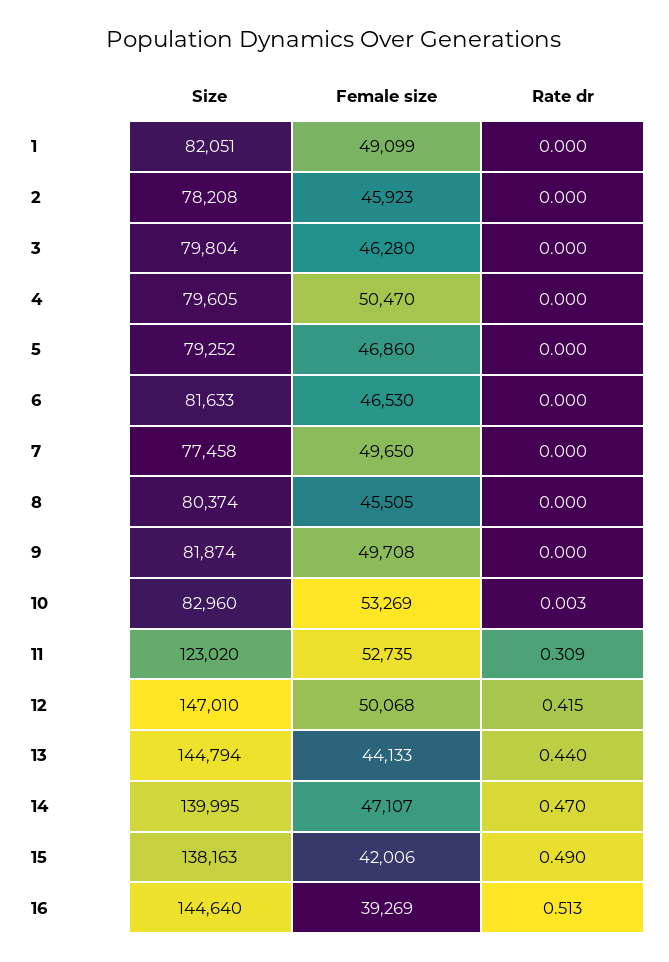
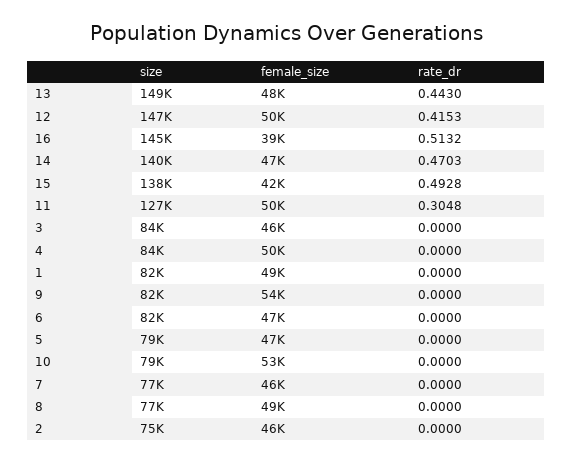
  {
    "Size": {
      "1": 82051,
-     "2": 78208,
+     "2": 75000,
-     "3": 79804,
+     "3": 84000,
-     "4": 79605,
+     "4": 84000,
      "5": 79252,
      "6": 81633,
      "7": 77458,
-     "8": 80374,
+     "8": 77000,
      "9": 81874,
-     "10": 82960,
+     "10": 79000,
-     "11": 123020,
+     "11": 127000,
      "12": 147010,
-     "13": 144794,
+     "13": 149000,
      "14": 139995,
      "15": 138163,
      "16": 144640
    },
    "Female size": {
      "1": 49099,
      "2": 45923,
      "3": 46280,
      "4": 50470,
      "5": 46860,
      "6": 46530,
-     "7": 49650,
+     "7": 46000,
-     "8": 45505,
+     "8": 49000,
-     "9": 49708,
+     "9": 54000,
      "10": 53269,
-     "11": 52735,
+     "11": 50000,
      "12": 50068,
-     "13": 44133,
+     "13": 48000,
      "14": 47107,
      "15": 42006,
      "16": 39269
    },
    "Rate dr": {
      "1": 0,
      "2": 0,
      "3": 0,
      "4": 0,
      "5": 0,
      "6": 0,
      "7": 0,
      "8": 0,
      "9": 0,
-     "10": 0.003,
+     "10": 0,
-     "11": 0.309,
+     "11": 0.3048,
      "12": 0.4153,
-     "13": 0.44,
+     "13": 0.443,
      "14": 0.4703,
-     "15": 0.49,
+     "15": 0.4928,
      "16": 0.5132
    }
  }

